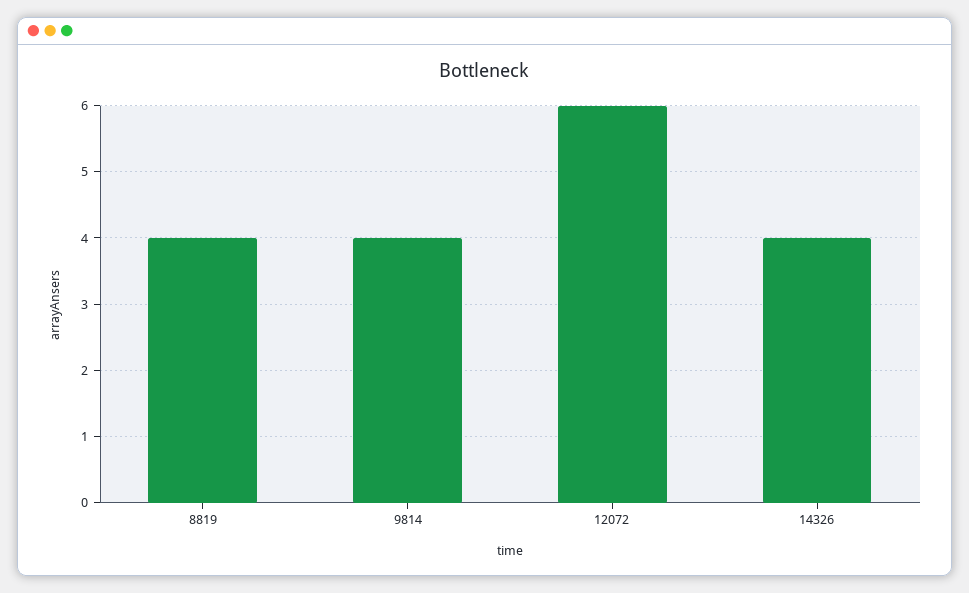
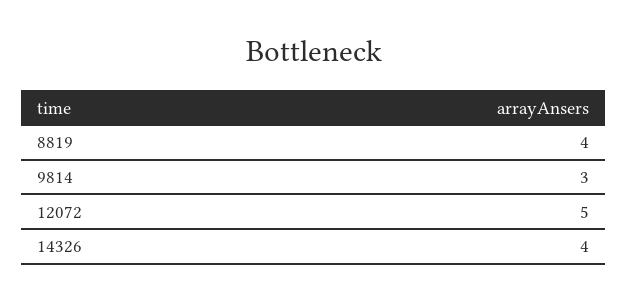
  {
    "8819": 4,
-   "9814": 4,
+   "9814": 3,
-   "12072": 6,
+   "12072": 5,
    "14326": 4
  }

